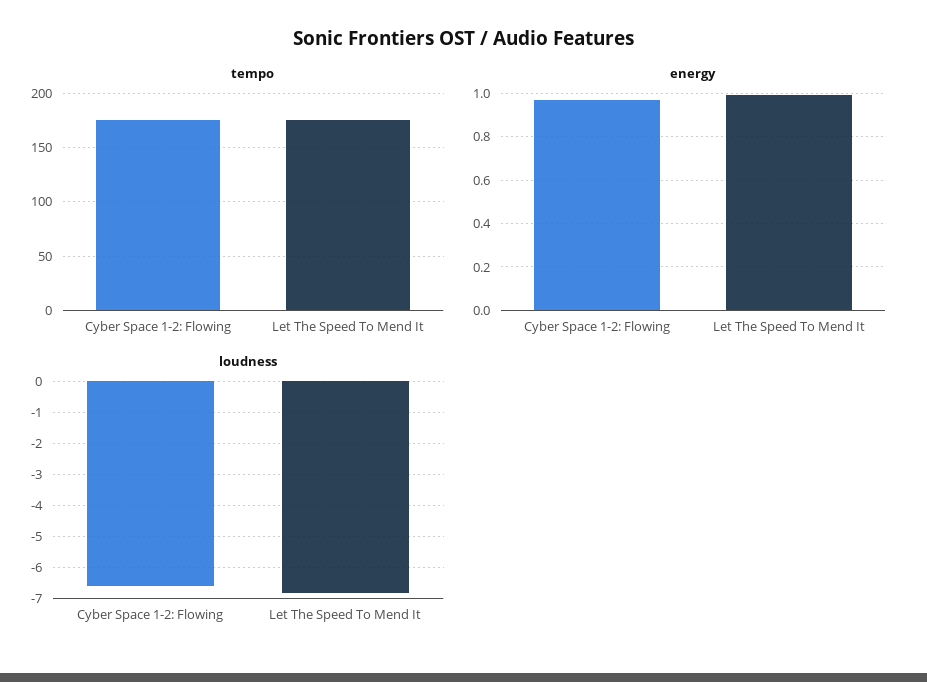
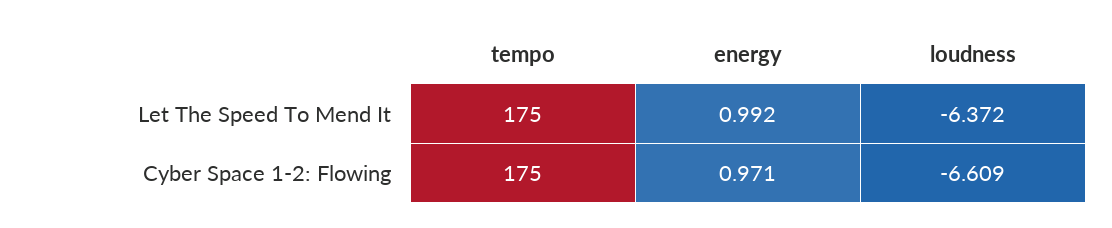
  {
    "tempo": {
      "Cyber Space 1-2: Flowing": 175,
      "Let The Speed To Mend It": 175
    },
    "energy": {
      "Cyber Space 1-2: Flowing": 0.971,
      "Let The Speed To Mend It": 0.992
    },
    "loudness": {
      "Cyber Space 1-2: Flowing": -6.609,
-     "Let The Speed To Mend It": -6.8
+     "Let The Speed To Mend It": -6.372
    }
  }

